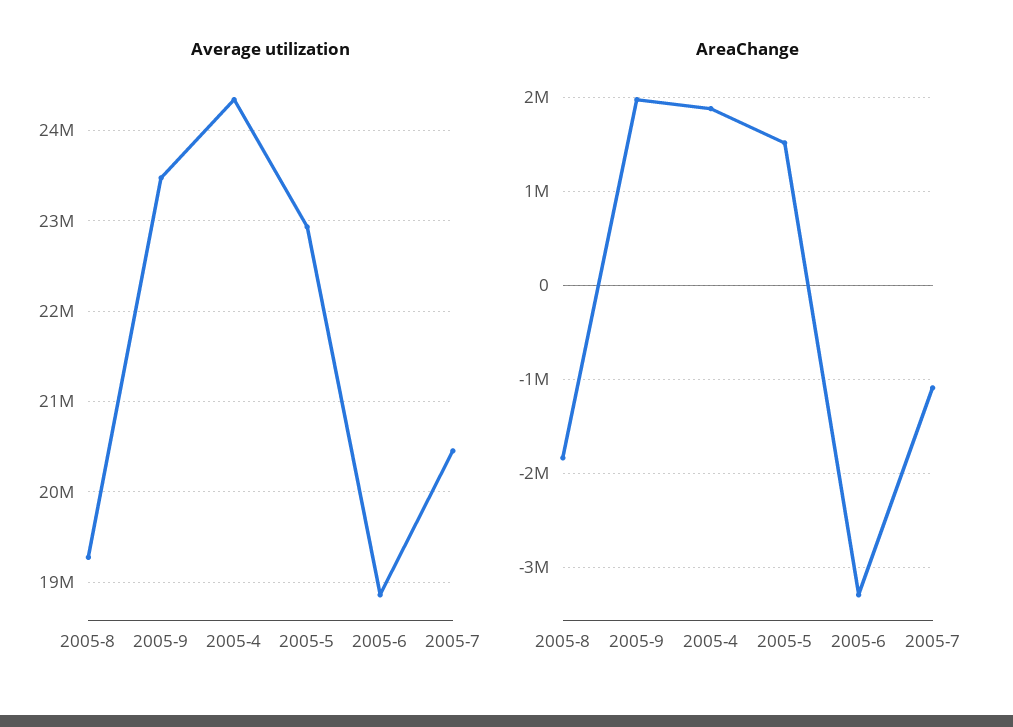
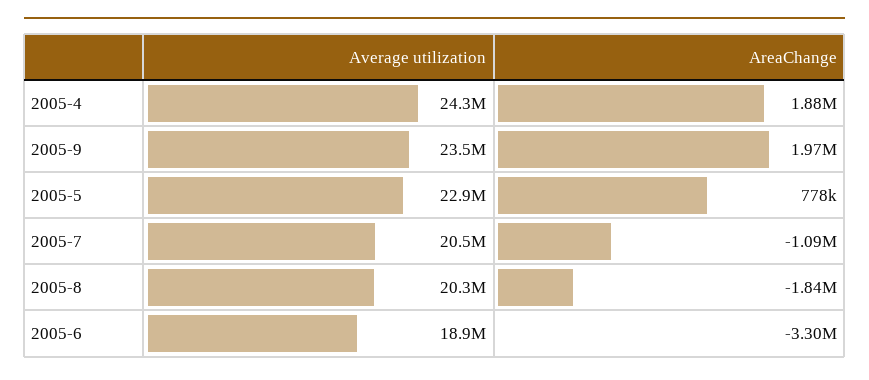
  {
    "Average utilization": {
-     "2005-8": 19300000,
+     "2005-8": 20300000,
      "2005-9": 23500000,
      "2005-4": 24300000,
      "2005-5": 22900000,
      "2005-6": 18900000,
      "2005-7": 20500000
    },
    "AreaChange": {
      "2005-8": -1840000,
      "2005-9": 1970000,
      "2005-4": 1880000,
-     "2005-5": 1500000,
+     "2005-5": 778000,
      "2005-6": -3300000,
      "2005-7": -1090000
    }
  }

